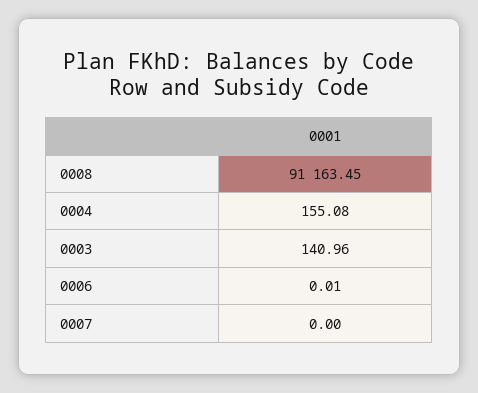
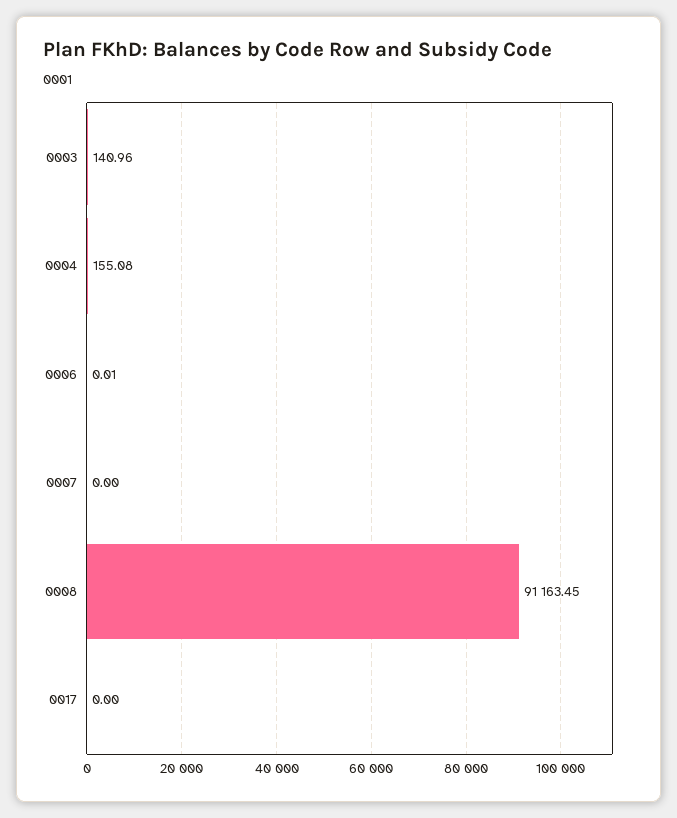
  {
    "0008": 91163.45,
    "0004": 155.08,
    "0003": 140.96,
    "0006": 0.01,
-   "0007": 0
+   "0007": 0,
+   "0017": 0
  }

